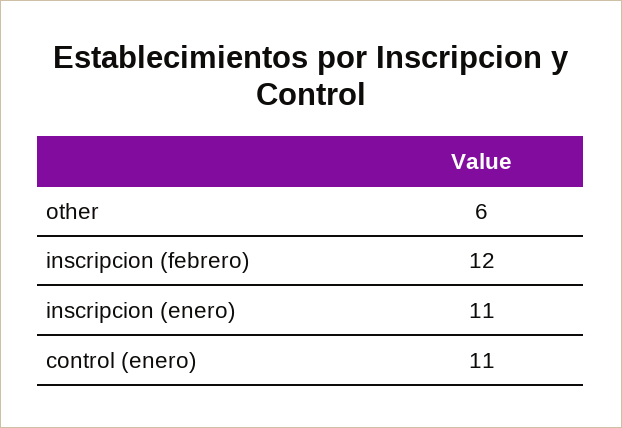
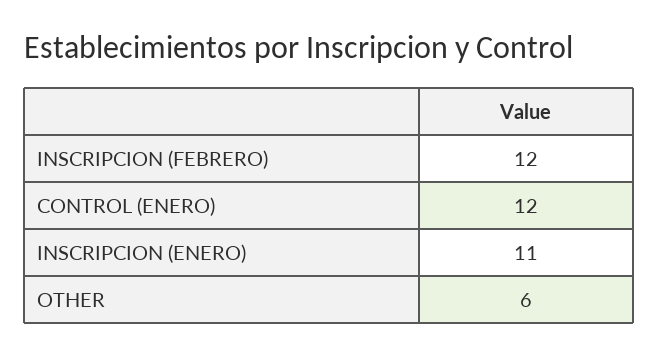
  {
    "other": 6,
    "inscripcion (febrero)": 12,
    "inscripcion (enero)": 11,
-   "control (enero)": 11
+   "control (enero)": 12
  }

